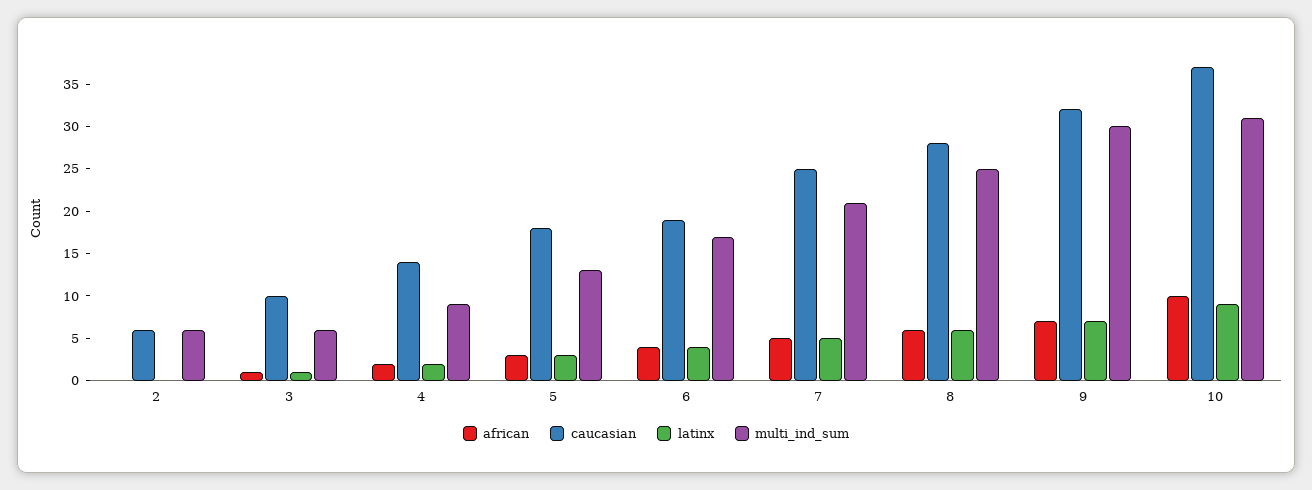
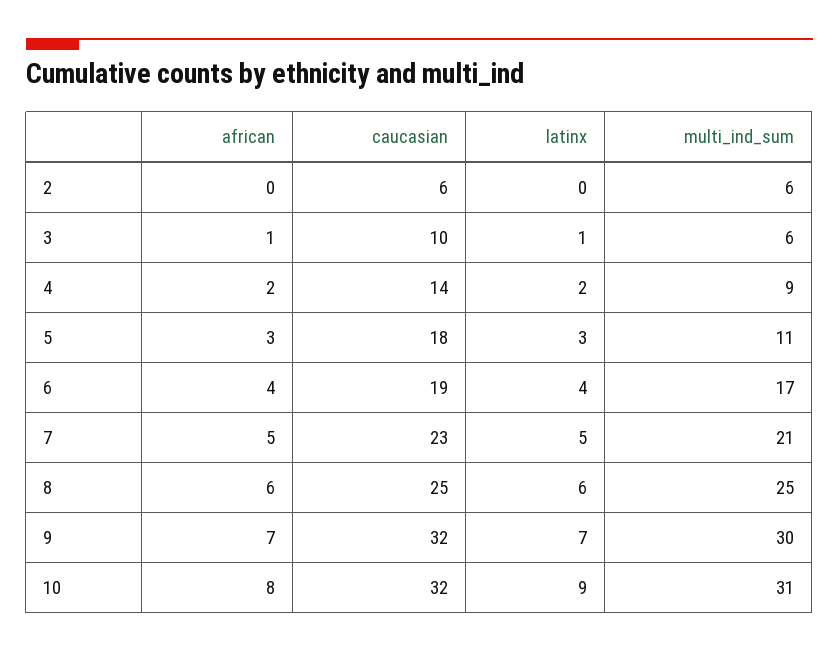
  {
    "african": {
      "2": 0,
      "3": 1,
      "4": 2,
      "5": 3,
      "6": 4,
      "7": 5,
      "8": 6,
      "9": 7,
-     "10": 10
+     "10": 8
    },
    "caucasian": {
      "2": 6,
      "3": 10,
      "4": 14,
      "5": 18,
      "6": 19,
-     "7": 25,
+     "7": 23,
-     "8": 28,
+     "8": 25,
      "9": 32,
-     "10": 37
+     "10": 32
    },
    "latinx": {
      "2": 0,
      "3": 1,
      "4": 2,
      "5": 3,
      "6": 4,
      "7": 5,
      "8": 6,
      "9": 7,
      "10": 9
    },
    "multi_ind_sum": {
      "2": 6,
      "3": 6,
      "4": 9,
-     "5": 13,
+     "5": 11,
      "6": 17,
      "7": 21,
      "8": 25,
      "9": 30,
      "10": 31
    }
  }

